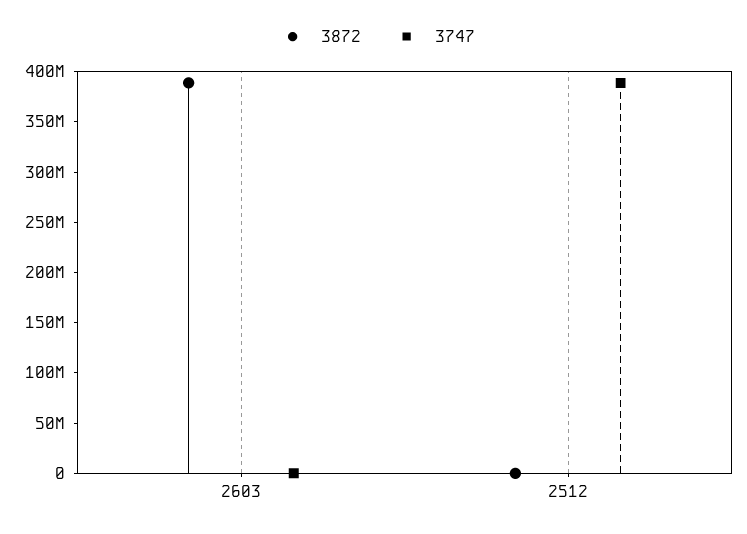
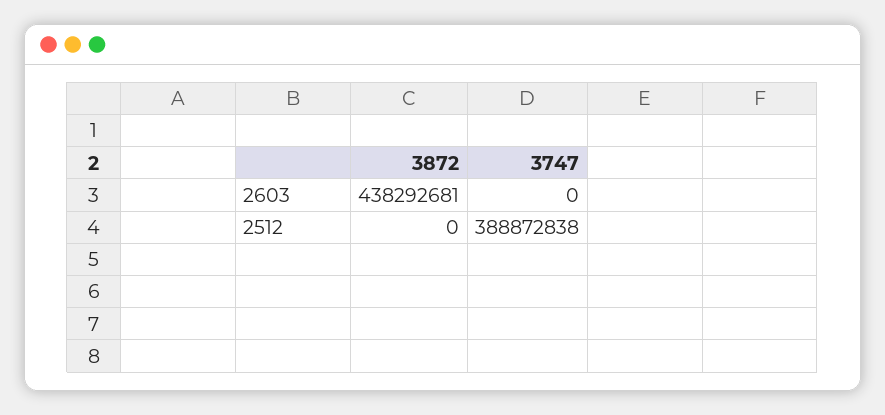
  {
    "3872": {
-     "2603": 390000000,
+     "2603": 438292681,
      "2512": 0
    },
    "3747": {
      "2603": 0,
      "2512": 388872838
    }
  }

